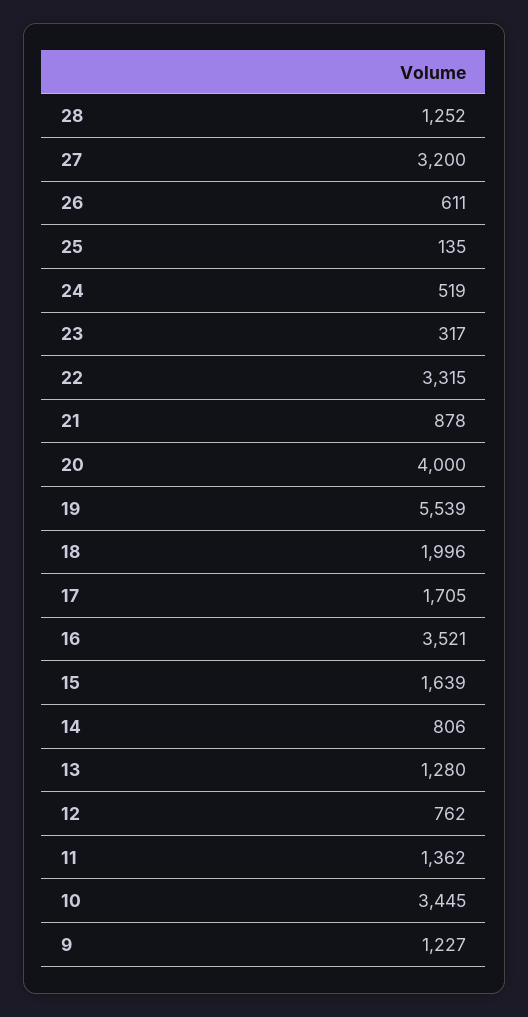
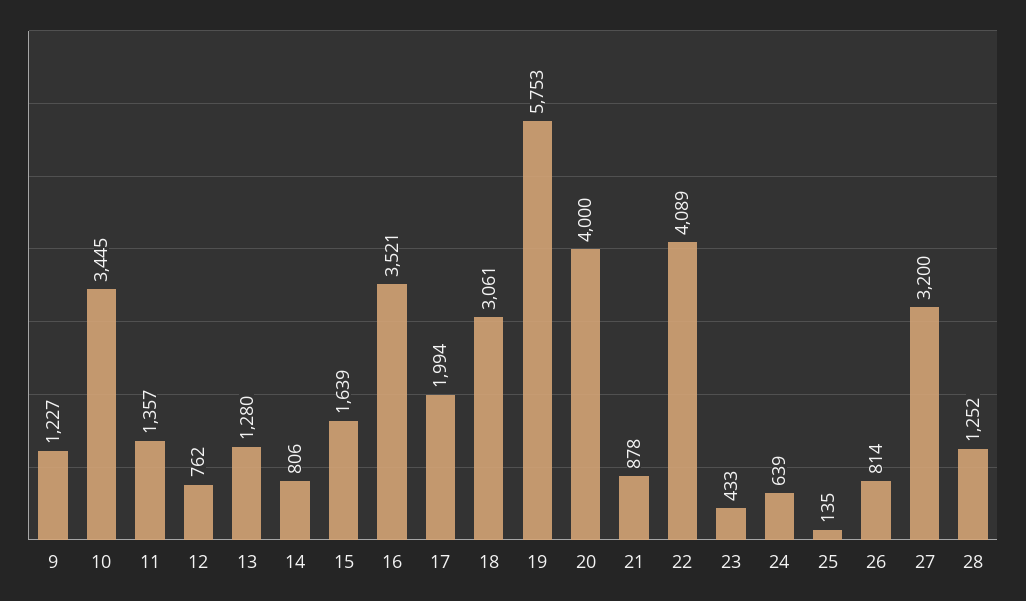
  {
    "28": 1252,
    "27": 3200,
-   "26": 611,
+   "26": 814,
    "25": 135,
-   "24": 519,
+   "24": 639,
-   "23": 317,
+   "23": 433,
-   "22": 3315,
+   "22": 4089,
    "21": 878,
    "20": 4000,
-   "19": 5539,
+   "19": 5753,
-   "18": 1996,
+   "18": 3061,
-   "17": 1705,
+   "17": 1994,
    "16": 3521,
    "15": 1639,
    "14": 806,
    "13": 1280,
    "12": 762,
-   "11": 1362,
+   "11": 1357,
    "10": 3445,
    "9": 1227
  }

